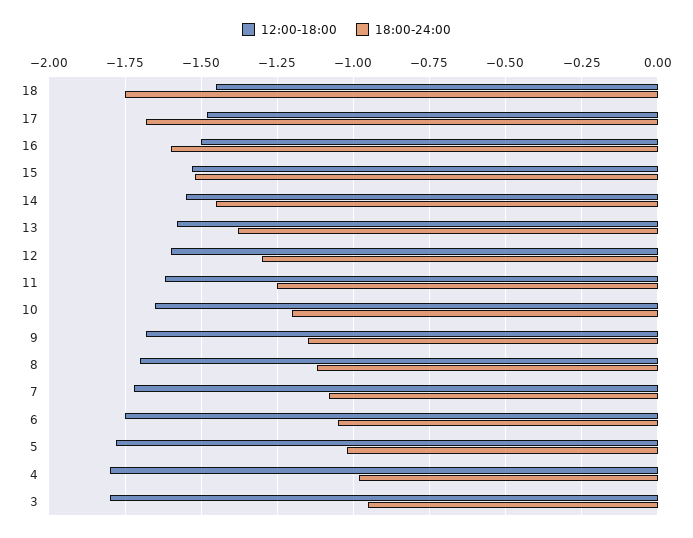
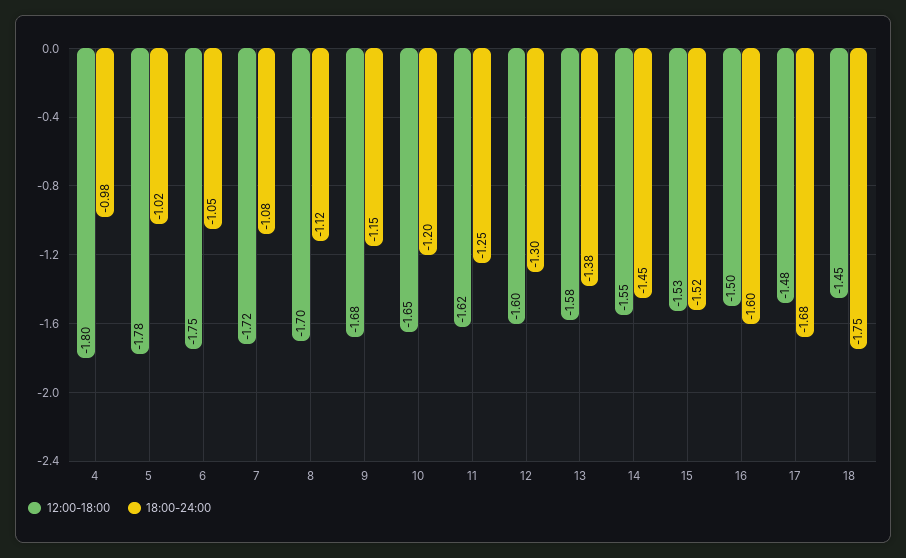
  {
    "12:00-18:00": {
      "18": -1.45,
      "17": -1.48,
      "16": -1.5,
      "15": -1.53,
      "14": -1.55,
      "13": -1.58,
      "12": -1.6,
      "11": -1.62,
      "10": -1.65,
      "9": -1.68,
      "8": -1.7,
      "7": -1.72,
      "6": -1.75,
      "5": -1.78,
-     "4": -1.8,
+     "4": -1.8
-     "3": -1.8
    },
    "18:00-24:00": {
      "18": -1.75,
      "17": -1.68,
      "16": -1.6,
      "15": -1.52,
      "14": -1.45,
      "13": -1.38,
      "12": -1.3,
      "11": -1.25,
      "10": -1.2,
      "9": -1.15,
      "8": -1.12,
      "7": -1.08,
      "6": -1.05,
      "5": -1.02,
-     "4": -0.98,
+     "4": -0.98
-     "3": -0.95
    }
  }

